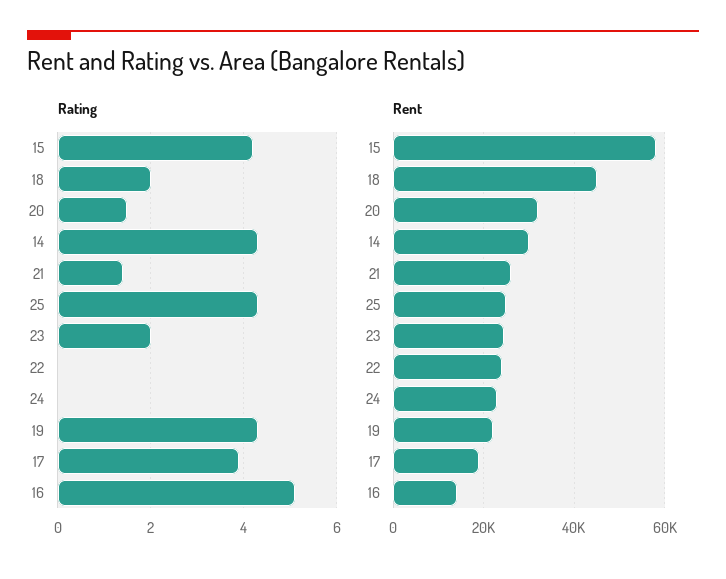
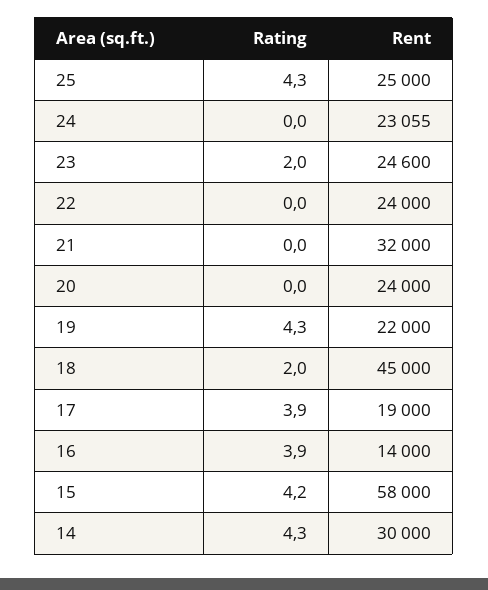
  {
    "Rating": {
      "15": 4.2,
      "18": 2,
-     "20": 1.5,
+     "20": 0,
      "14": 4.3,
-     "21": 1.5,
+     "21": 0,
      "25": 4.3,
      "23": 2,
      "22": 0,
      "24": 0,
      "19": 4.3,
      "17": 3.9,
-     "16": 5
+     "16": 3.9
    },
    "Rent": {
      "15": 58000,
      "18": 45000,
-     "20": 32000,
+     "20": 24000,
      "14": 30000,
-     "21": 26000,
+     "21": 32000,
      "25": 25000,
      "23": 24600,
      "22": 24000,
      "24": 23055,
      "19": 22000,
      "17": 19000,
      "16": 14000
    }
  }

